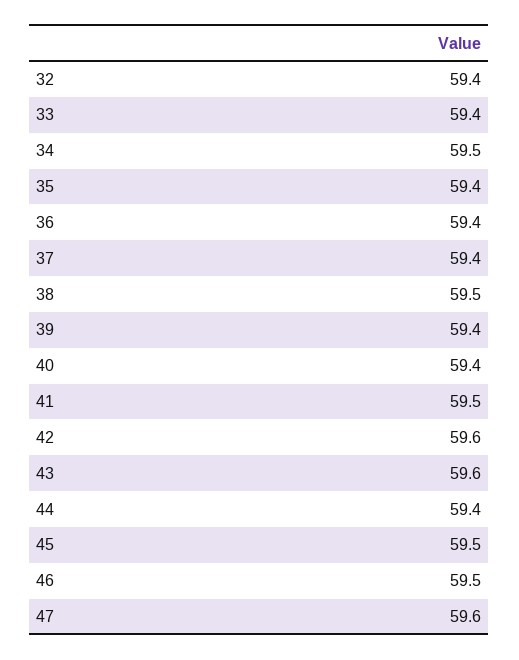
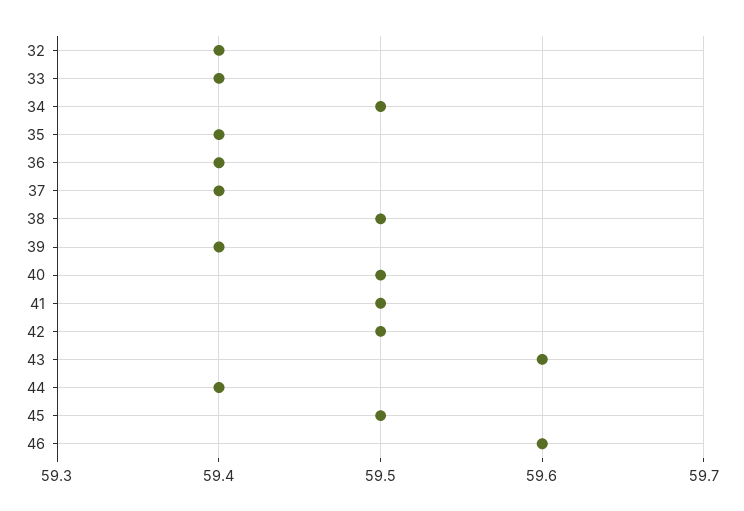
  {
    "32": 59.4,
    "33": 59.4,
    "34": 59.5,
    "35": 59.4,
    "36": 59.4,
    "37": 59.4,
    "38": 59.5,
    "39": 59.4,
-   "40": 59.4,
+   "40": 59.5,
    "41": 59.5,
-   "42": 59.6,
+   "42": 59.5,
    "43": 59.6,
    "44": 59.4,
    "45": 59.5,
-   "46": 59.5,
+   "46": 59.6
-   "47": 59.6
  }

